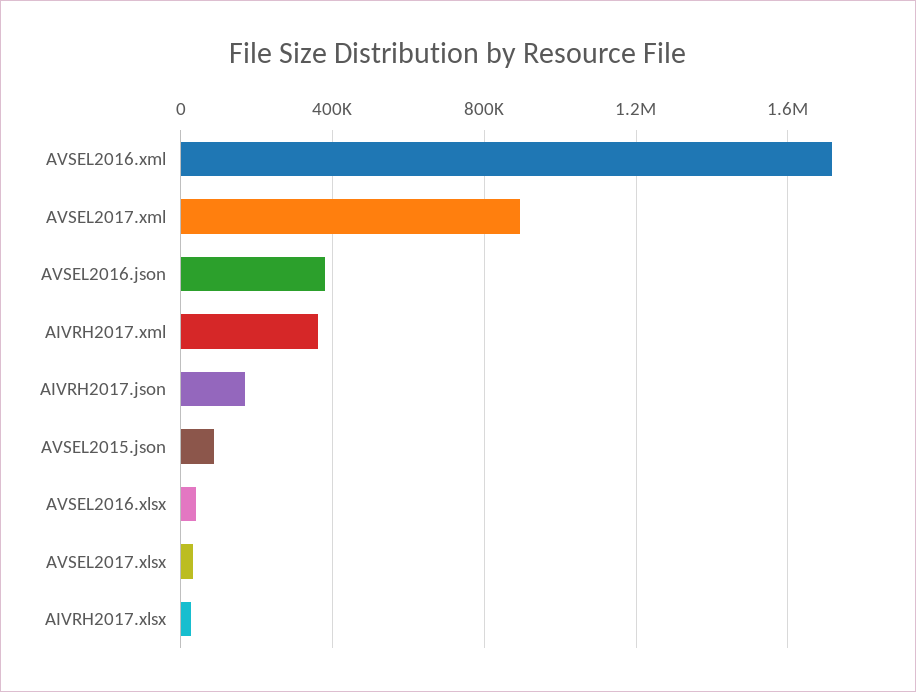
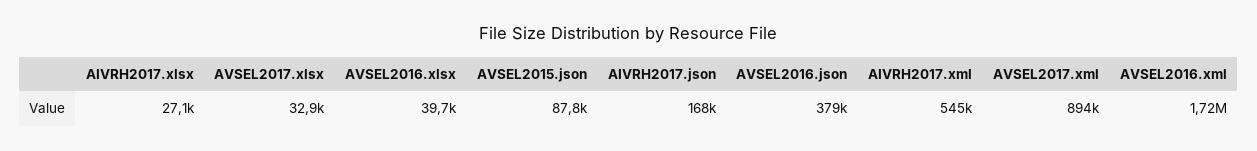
  {
    "AVSEL2016.xml": 1720000,
    "AVSEL2017.xml": 894000,
    "AVSEL2016.json": 379000,
-   "AIVRH2017.xml": 350000,
+   "AIVRH2017.xml": 545000,
    "AIVRH2017.json": 168000,
    "AVSEL2015.json": 87800,
    "AVSEL2016.xlsx": 39700,
    "AVSEL2017.xlsx": 32900,
    "AIVRH2017.xlsx": 27100
  }

